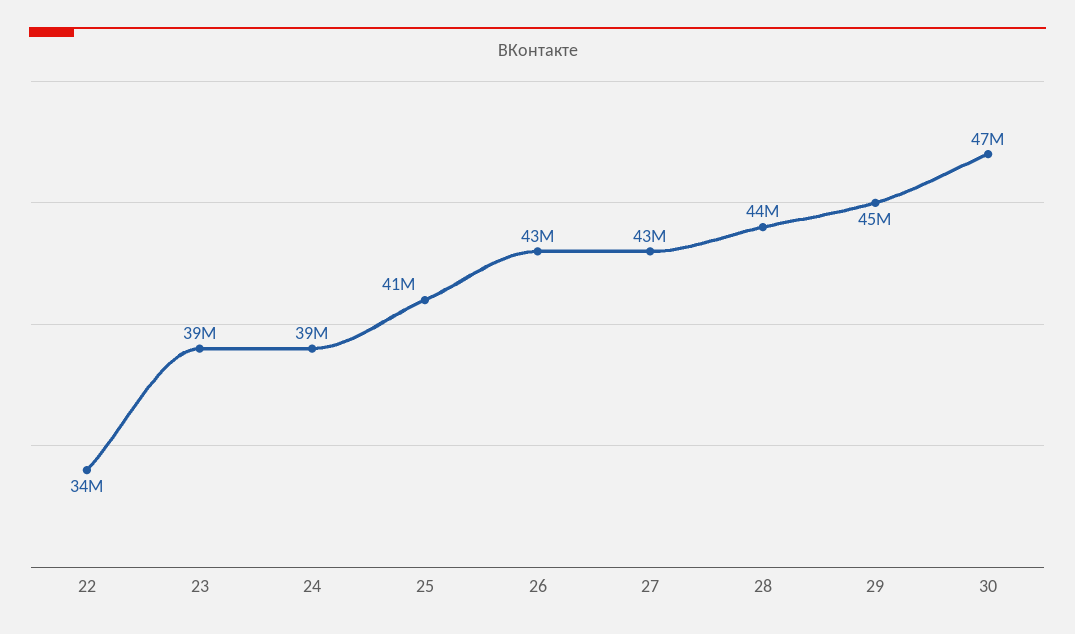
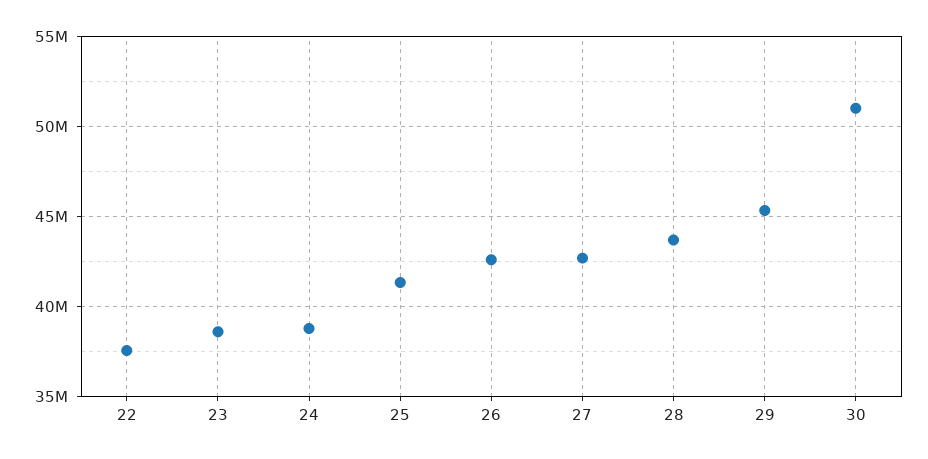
  {
-   "22": 34000000,
+   "22": 37500000,
    "23": 39000000,
    "24": 39000000,
    "25": 41000000,
    "26": 43000000,
    "27": 43000000,
    "28": 44000000,
    "29": 45000000,
-   "30": 47000000
+   "30": 51000000
  }

